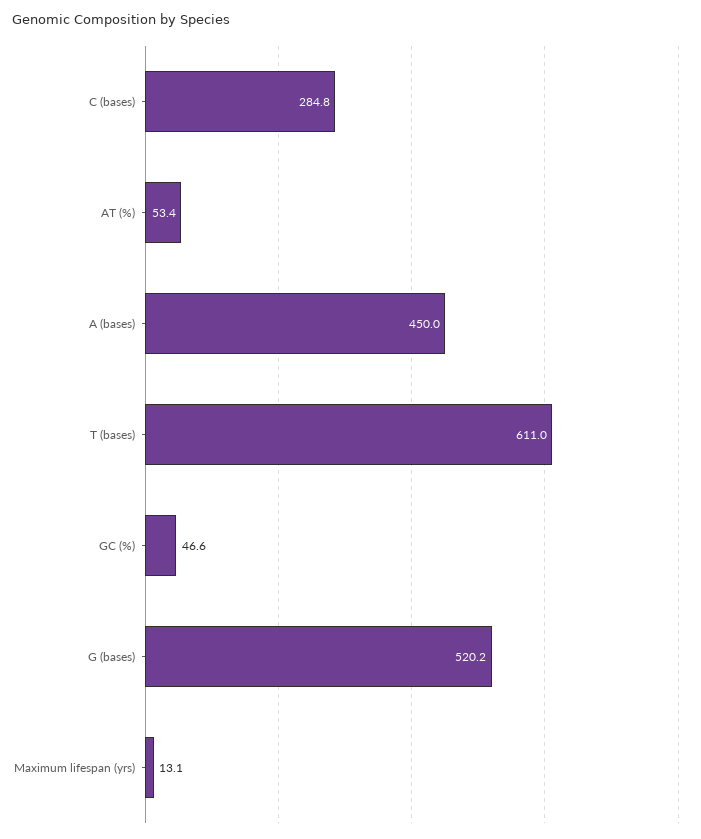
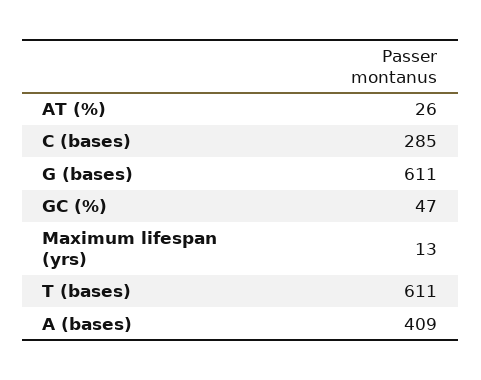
  {
    "C (bases)": 284.8,
-   "AT (%)": 53.4,
+   "AT (%)": 26,
-   "A (bases)": 450,
+   "A (bases)": 409,
    "T (bases)": 611,
    "GC (%)": 46.6,
-   "G (bases)": 520.2,
+   "G (bases)": 611,
    "Maximum lifespan (yrs)": 13.1
  }

